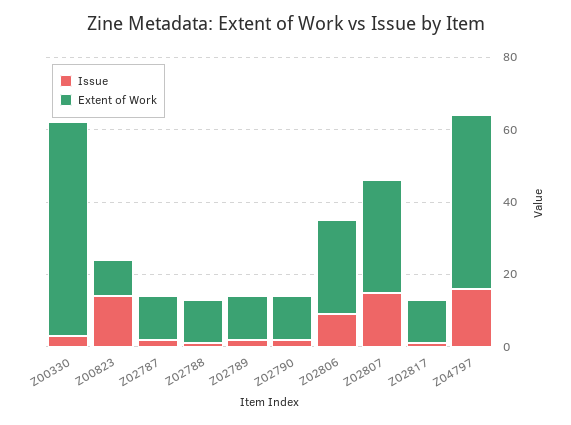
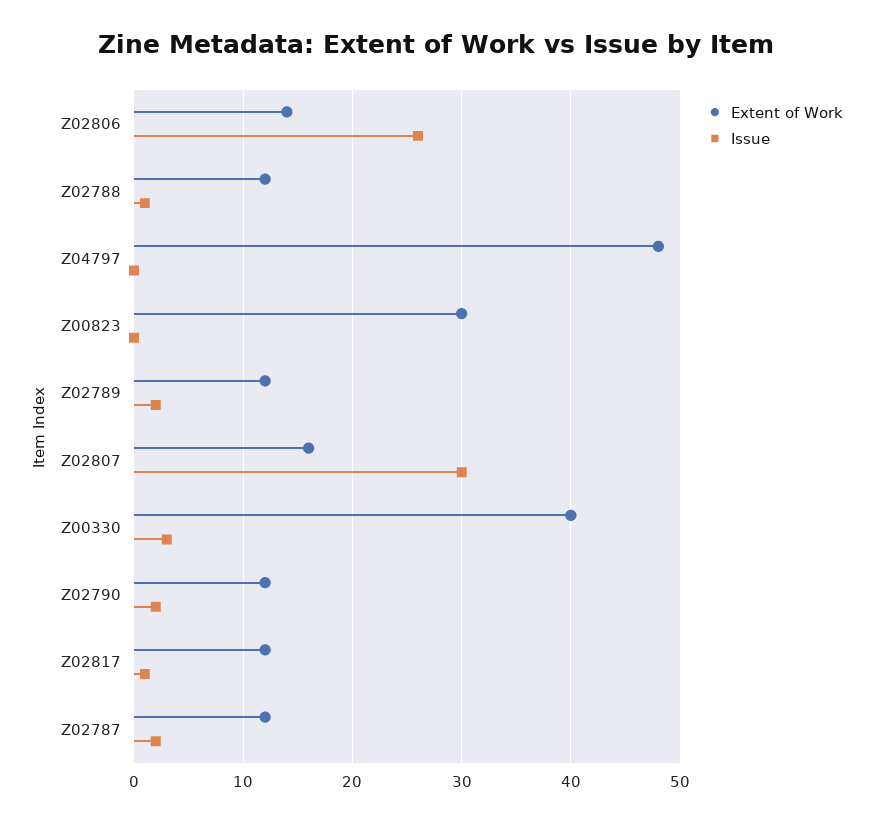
  {
    "Issue": {
      "Z00330": 3,
-     "Z00823": 15,
+     "Z00823": 0,
      "Z02787": 2,
      "Z02788": 1,
      "Z02789": 2,
      "Z02790": 2,
-     "Z02806": 10,
+     "Z02806": 26,
-     "Z02807": 15,
+     "Z02807": 30,
      "Z02817": 1,
-     "Z04797": 15
+     "Z04797": 0
    },
    "Extent of Work": {
-     "Z00330": 60,
+     "Z00330": 40,
-     "Z00823": 10,
+     "Z00823": 30,
      "Z02787": 12,
      "Z02788": 12,
      "Z02789": 12,
      "Z02790": 12,
-     "Z02806": 25,
+     "Z02806": 14,
-     "Z02807": 30,
+     "Z02807": 16,
      "Z02817": 12,
      "Z04797": 48
    }
  }

